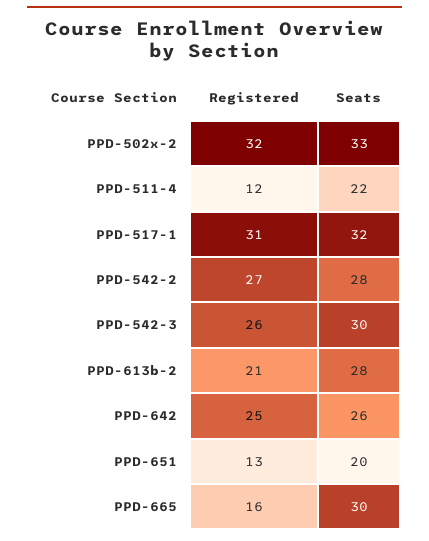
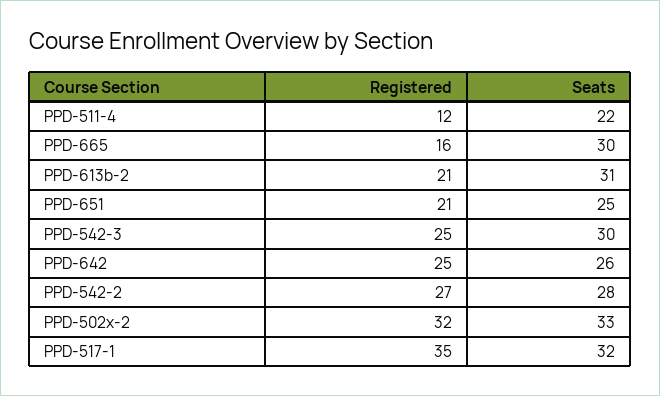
  {
    "Registered": {
      "PPD-502x-2": 32,
      "PPD-511-4": 12,
-     "PPD-517-1": 31,
+     "PPD-517-1": 35,
      "PPD-542-2": 27,
-     "PPD-542-3": 26,
+     "PPD-542-3": 25,
      "PPD-613b-2": 21,
      "PPD-642": 25,
-     "PPD-651": 13,
+     "PPD-651": 21,
      "PPD-665": 16
    },
    "Seats": {
      "PPD-502x-2": 33,
      "PPD-511-4": 22,
      "PPD-517-1": 32,
      "PPD-542-2": 28,
      "PPD-542-3": 30,
-     "PPD-613b-2": 28,
+     "PPD-613b-2": 31,
      "PPD-642": 26,
-     "PPD-651": 20,
+     "PPD-651": 25,
      "PPD-665": 30
    }
  }

